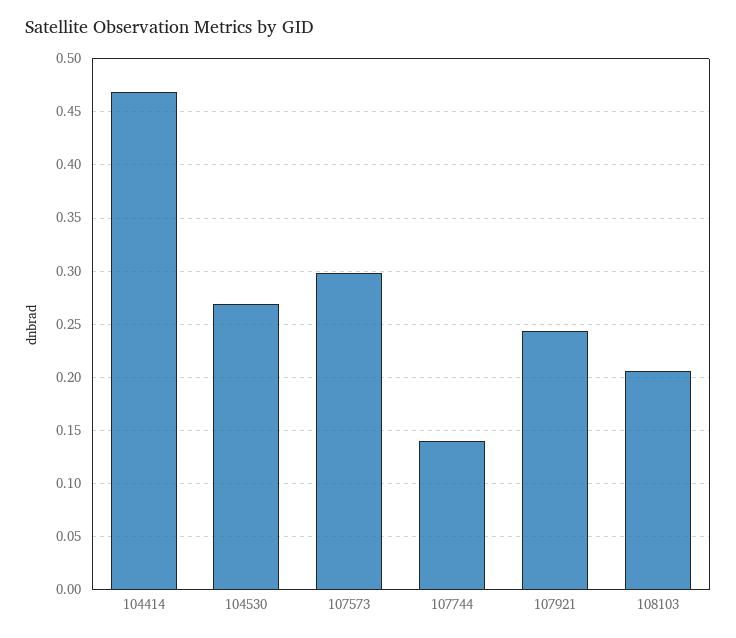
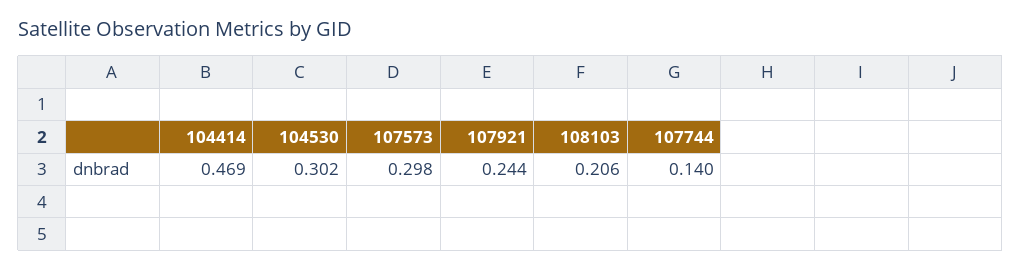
  {
    "104414": 0.469,
-   "104530": 0.27,
+   "104530": 0.302,
    "107573": 0.298,
    "107744": 0.14,
    "107921": 0.244,
    "108103": 0.206
  }

